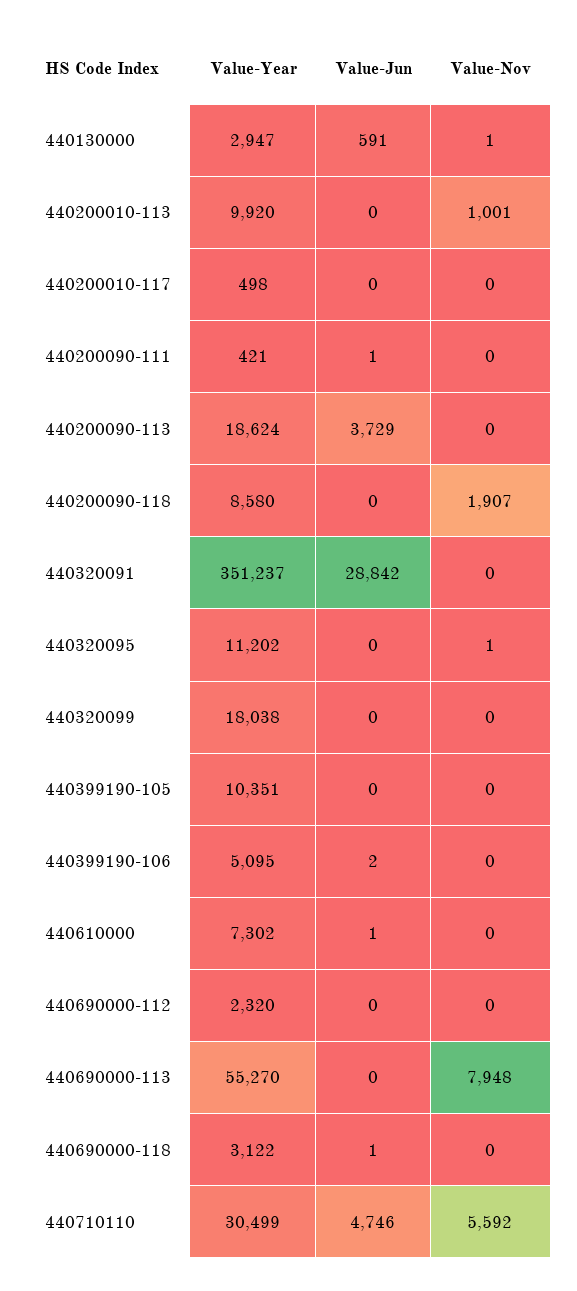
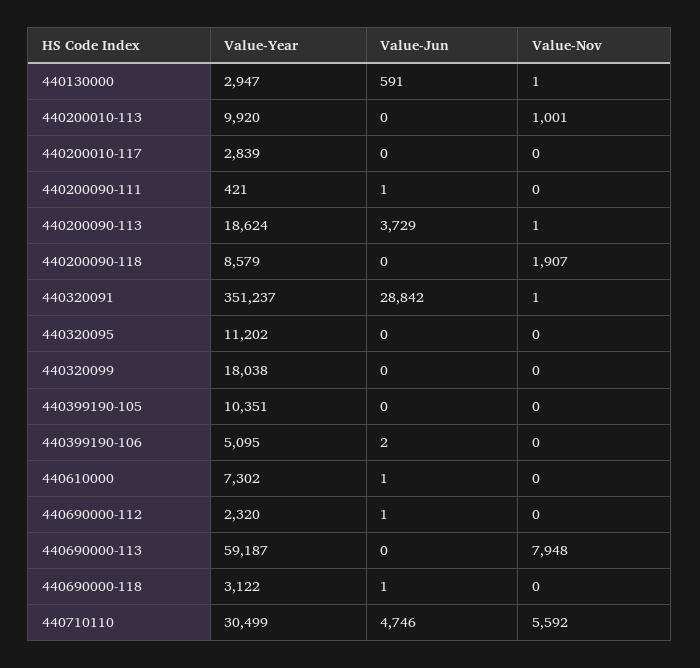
  {
    "Value-Year": {
      "440130000": 2947,
      "440200010-113": 9920,
-     "440200010-117": 498,
+     "440200010-117": 2839,
      "440200090-111": 421,
      "440200090-113": 18624,
-     "440200090-118": 8580,
+     "440200090-118": 8579,
      "440320091": 351237,
      "440320095": 11202,
      "440320099": 18038,
      "440399190-105": 10351,
      "440399190-106": 5095,
      "440610000": 7302,
      "440690000-112": 2320,
-     "440690000-113": 55270,
+     "440690000-113": 59187,
      "440690000-118": 3122,
      "440710110": 30499
    },
    "Value-Jun": {
      "440130000": 591,
      "440200010-113": 0,
      "440200010-117": 0,
      "440200090-111": 1,
      "440200090-113": 3729,
      "440200090-118": 0,
      "440320091": 28842,
      "440320095": 0,
      "440320099": 0,
      "440399190-105": 0,
      "440399190-106": 2,
      "440610000": 1,
-     "440690000-112": 0,
+     "440690000-112": 1,
      "440690000-113": 0,
      "440690000-118": 1,
      "440710110": 4746
    },
    "Value-Nov": {
      "440130000": 1,
      "440200010-113": 1001,
      "440200010-117": 0,
      "440200090-111": 0,
-     "440200090-113": 0,
+     "440200090-113": 1,
      "440200090-118": 1907,
-     "440320091": 0,
+     "440320091": 1,
-     "440320095": 1,
+     "440320095": 0,
      "440320099": 0,
      "440399190-105": 0,
      "440399190-106": 0,
      "440610000": 0,
      "440690000-112": 0,
      "440690000-113": 7948,
      "440690000-118": 0,
      "440710110": 5592
    }
  }

